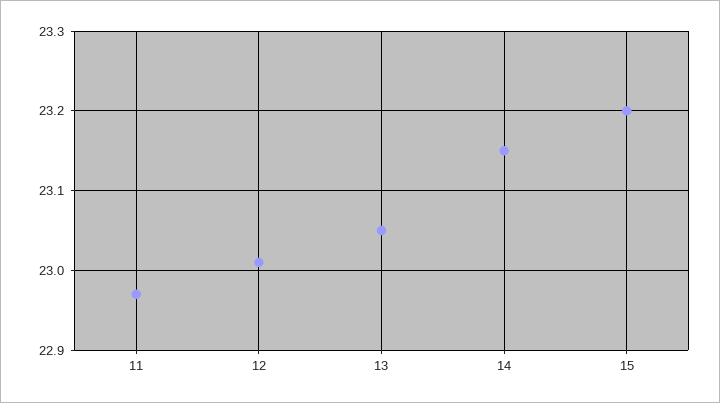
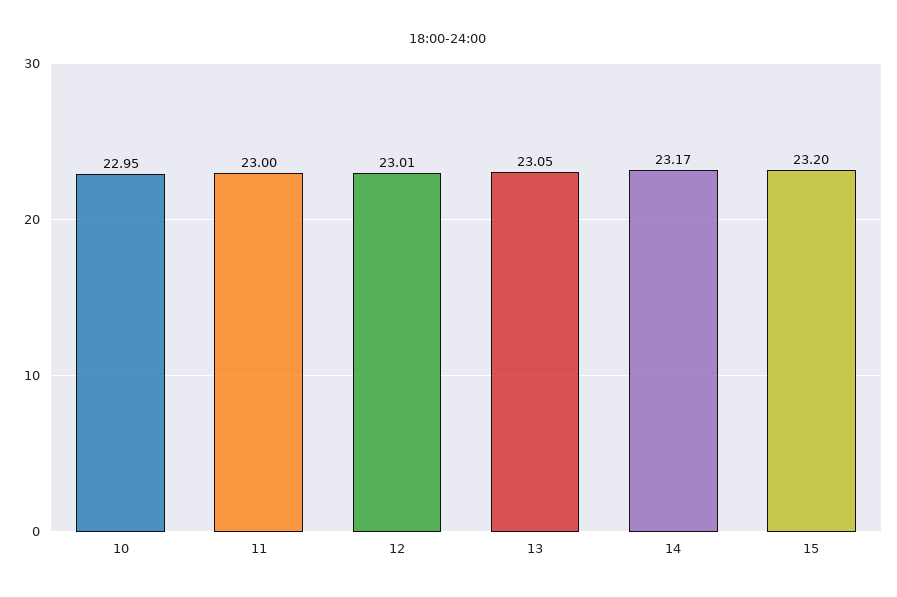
  {
-   "11": 22.97,
+   "11": 23,
    "12": 23.01,
    "13": 23.05,
-   "14": 23.15,
+   "14": 23.17,
-   "15": 23.2
+   "15": 23.2,
+   "10": 22.95
  }

